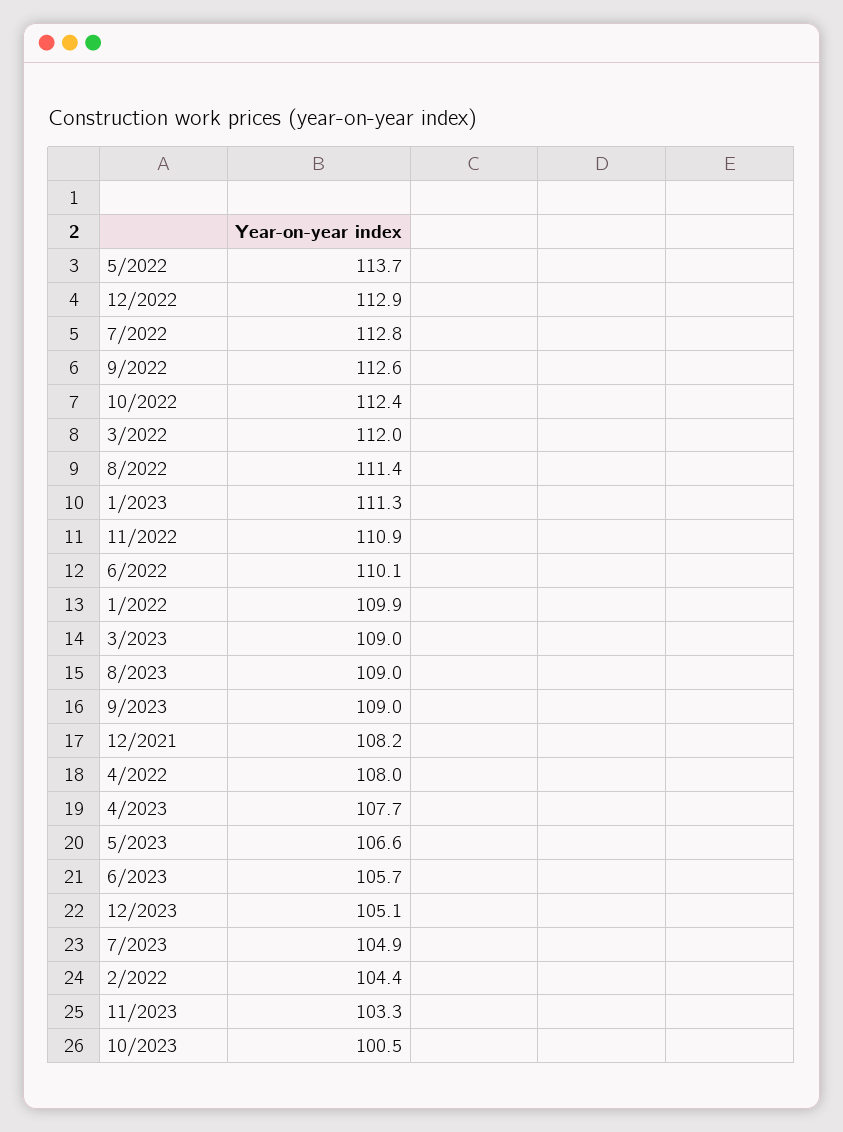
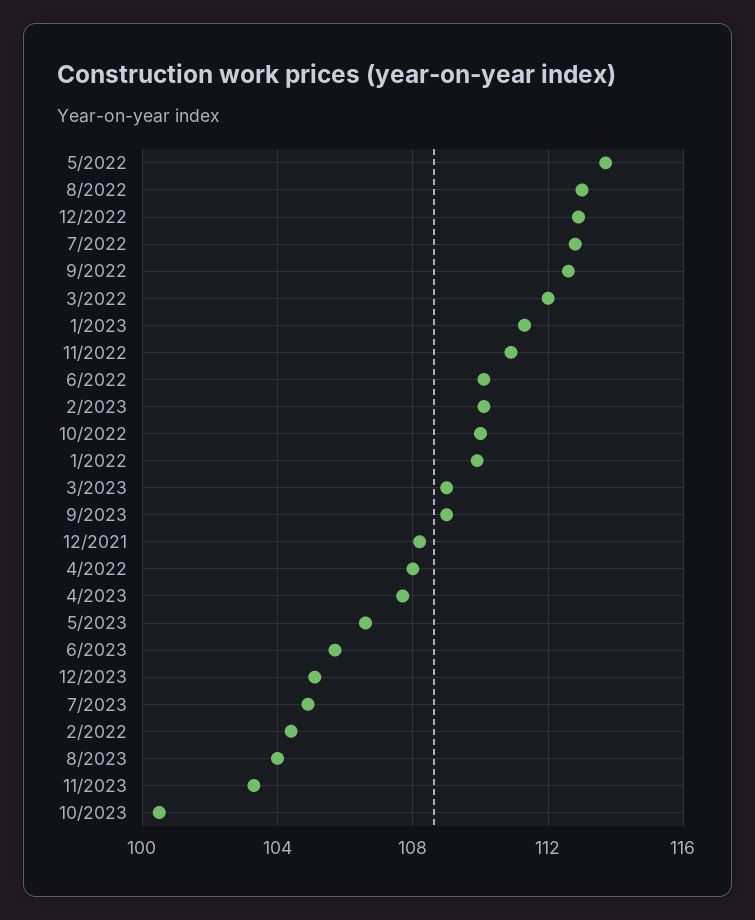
  {
    "5/2022": 113.7,
    "12/2022": 112.9,
    "7/2022": 112.8,
    "9/2022": 112.6,
-   "10/2022": 112.4,
+   "10/2022": 110,
    "3/2022": 112,
-   "8/2022": 111.4,
+   "8/2022": 113,
    "1/2023": 111.3,
    "11/2022": 110.9,
    "6/2022": 110.1,
    "1/2022": 109.9,
    "3/2023": 109,
-   "8/2023": 109,
+   "8/2023": 104,
    "9/2023": 109,
    "12/2021": 108.2,
    "4/2022": 108,
    "4/2023": 107.7,
    "5/2023": 106.6,
    "6/2023": 105.7,
    "12/2023": 105.1,
    "7/2023": 104.9,
    "2/2022": 104.4,
    "11/2023": 103.3,
-   "10/2023": 100.5
+   "10/2023": 100.5,
+   "2/2023": 110
  }

